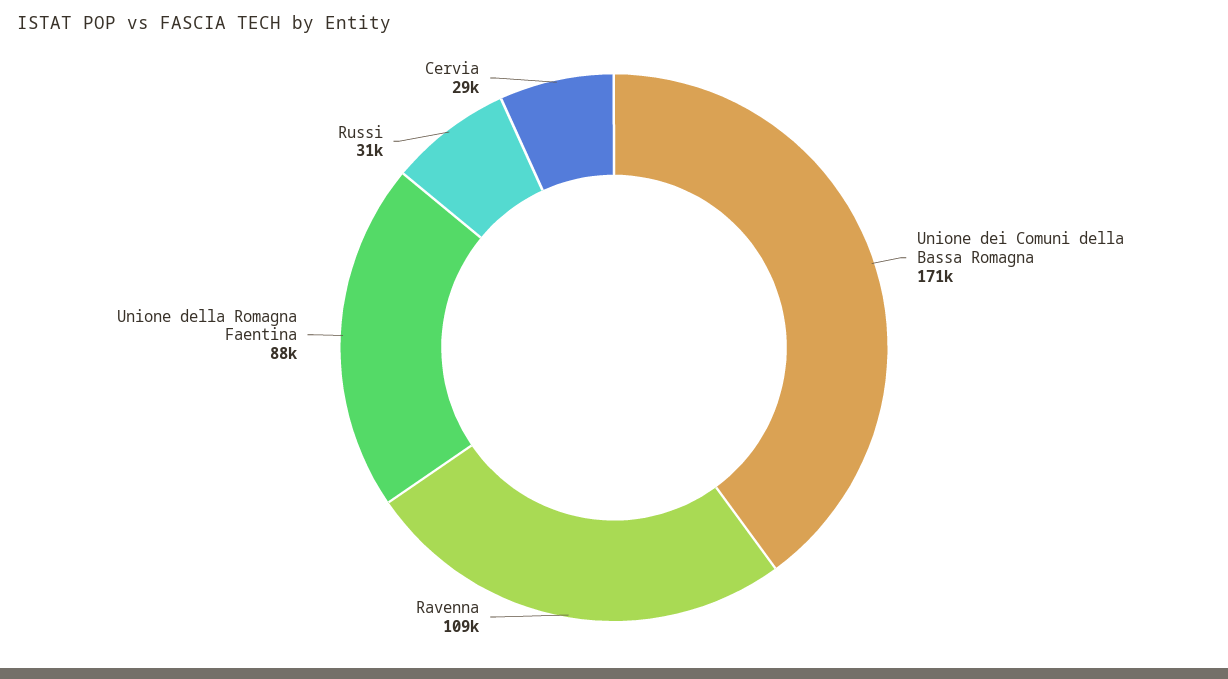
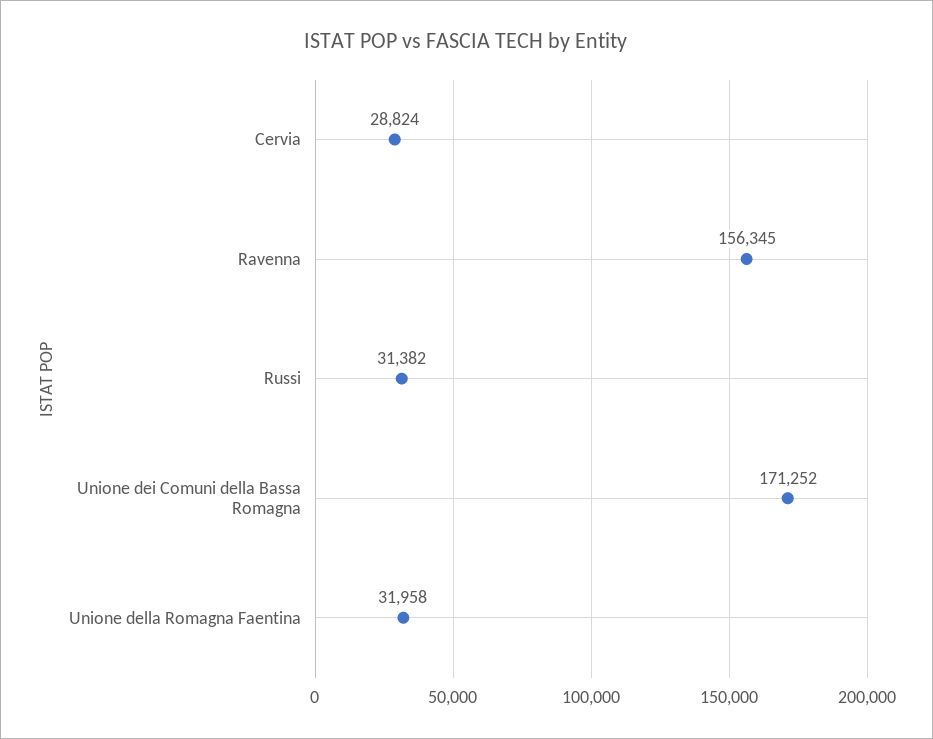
  {
    "Unione dei Comuni della Bassa Romagna": 171252,
-   "Ravenna": 109000,
+   "Ravenna": 156345,
-   "Unione della Romagna Faentina": 88000,
+   "Unione della Romagna Faentina": 31958,
    "Russi": 31382,
    "Cervia": 28824
  }

